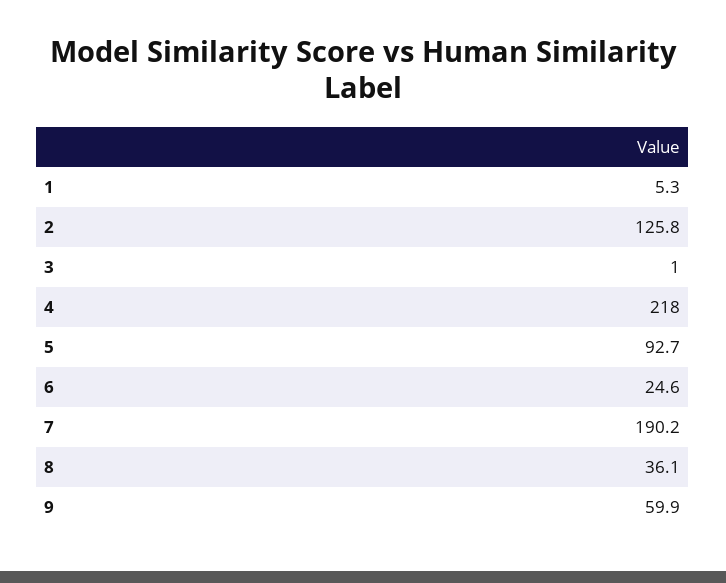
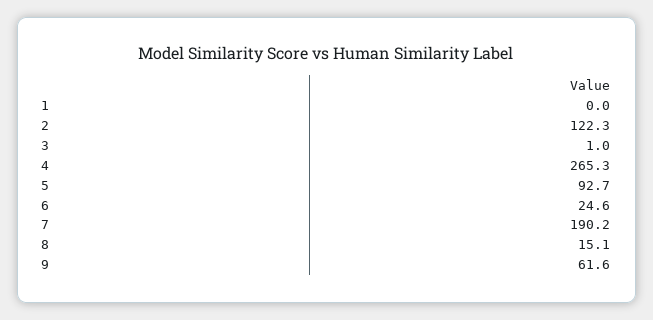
  {
-   "1": 5.3,
+   "1": 0,
-   "2": 125.8,
+   "2": 122.3,
    "3": 1,
-   "4": 218,
+   "4": 265.3,
    "5": 92.7,
    "6": 24.6,
    "7": 190.2,
-   "8": 36.1,
+   "8": 15.1,
-   "9": 59.9
+   "9": 61.6
  }

